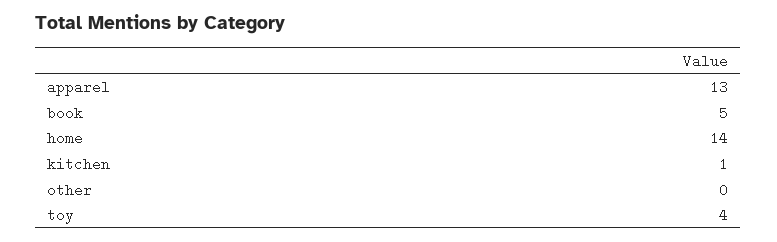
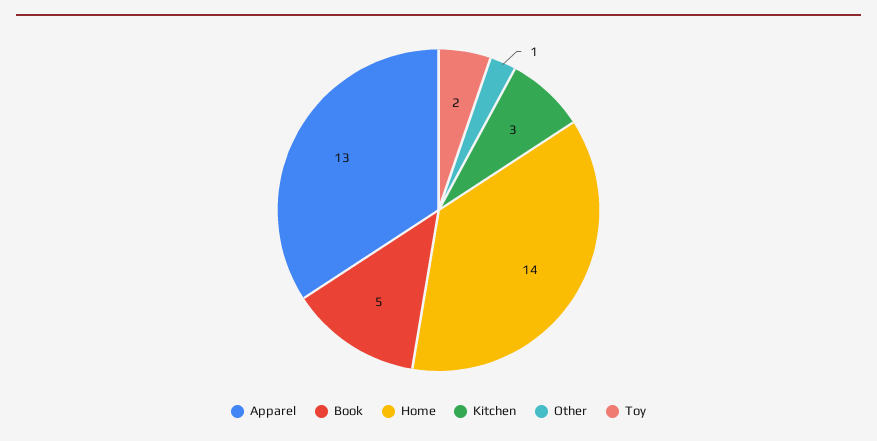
  {
    "apparel": 13,
    "book": 5,
    "home": 14,
-   "kitchen": 1,
+   "kitchen": 3,
-   "other": 0,
+   "other": 1,
-   "toy": 4
+   "toy": 2
  }

